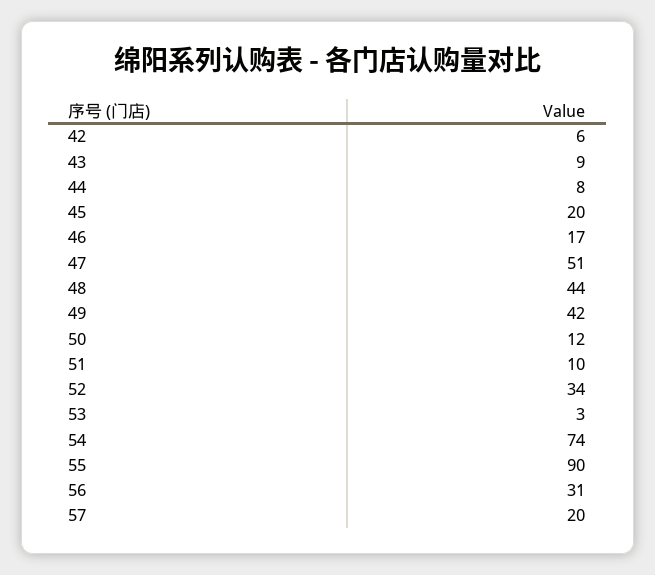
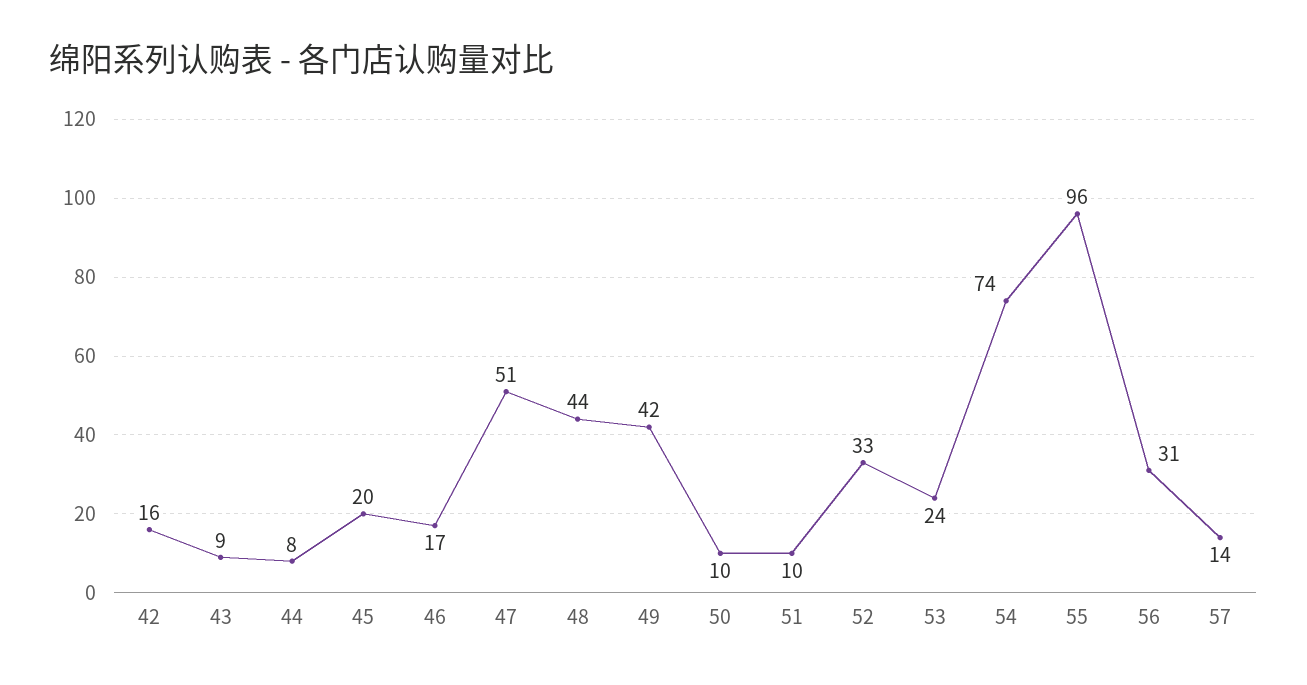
  {
-   "42": 6,
+   "42": 16,
    "43": 9,
    "44": 8,
    "45": 20,
    "46": 17,
    "47": 51,
    "48": 44,
    "49": 42,
-   "50": 12,
+   "50": 10,
    "51": 10,
-   "52": 34,
+   "52": 33,
-   "53": 3,
+   "53": 24,
    "54": 74,
-   "55": 90,
+   "55": 96,
    "56": 31,
-   "57": 20
+   "57": 14
  }

